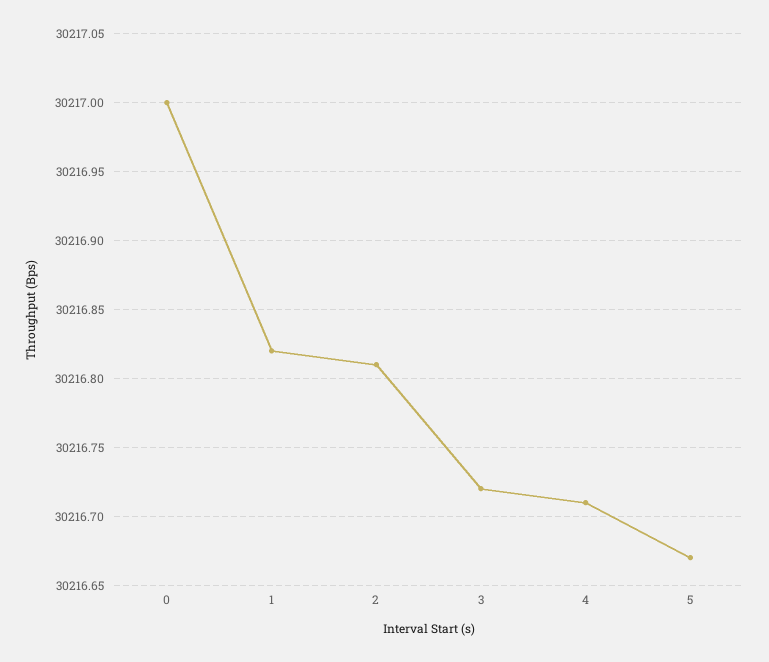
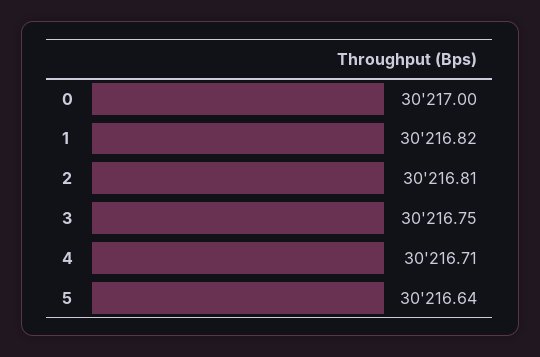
  {
    "0": 30217,
    "1": 30216.82,
    "2": 30216.81,
-   "3": 30216.72,
+   "3": 30216.75,
    "4": 30216.71,
-   "5": 30216.67
+   "5": 30216.64
  }

